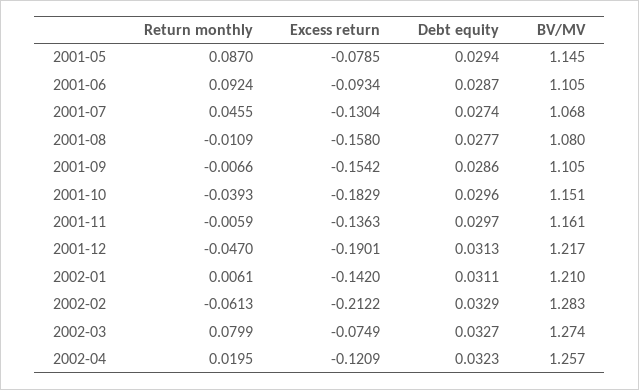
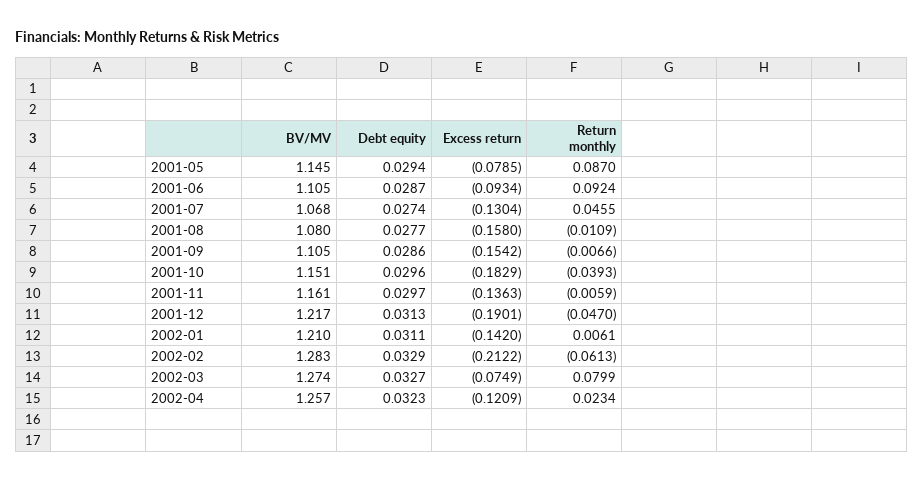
  {
    "Return monthly": {
      "2001-05": 0.087,
      "2001-06": 0.0924,
      "2001-07": 0.0455,
      "2001-08": -0.0109,
      "2001-09": -0.0066,
      "2001-10": -0.0393,
      "2001-11": -0.0059,
      "2001-12": -0.047,
      "2002-01": 0.0061,
      "2002-02": -0.0613,
      "2002-03": 0.0799,
-     "2002-04": 0.0195
+     "2002-04": 0.0234
    },
    "Excess return": {
      "2001-05": -0.0785,
      "2001-06": -0.0934,
      "2001-07": -0.1304,
      "2001-08": -0.158,
      "2001-09": -0.1542,
      "2001-10": -0.1829,
      "2001-11": -0.1363,
      "2001-12": -0.1901,
      "2002-01": -0.142,
      "2002-02": -0.2122,
      "2002-03": -0.0749,
      "2002-04": -0.1209
    },
    "Debt equity": {
      "2001-05": 0.0294,
      "2001-06": 0.0287,
      "2001-07": 0.0274,
      "2001-08": 0.0277,
      "2001-09": 0.0286,
      "2001-10": 0.0296,
      "2001-11": 0.0297,
      "2001-12": 0.0313,
      "2002-01": 0.0311,
      "2002-02": 0.0329,
      "2002-03": 0.0327,
      "2002-04": 0.0323
    },
    "BV/MV": {
      "2001-05": 1.145,
      "2001-06": 1.105,
      "2001-07": 1.068,
      "2001-08": 1.08,
      "2001-09": 1.105,
      "2001-10": 1.151,
      "2001-11": 1.161,
      "2001-12": 1.217,
      "2002-01": 1.21,
      "2002-02": 1.283,
      "2002-03": 1.274,
      "2002-04": 1.257
    }
  }

